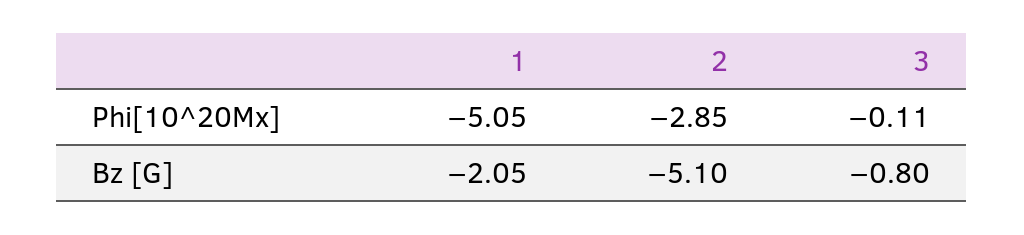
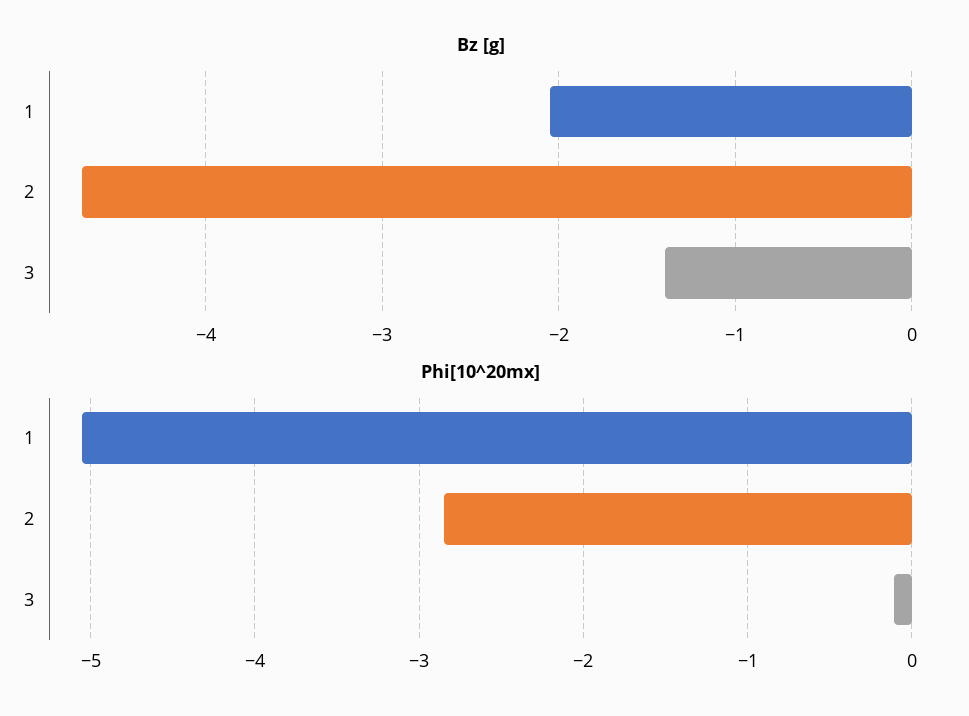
  {
    "Phi[10^20Mx]": {
      "1": -5.05,
      "2": -2.85,
      "3": -0.11
    },
    "Bz [G]": {
      "1": -2.05,
-     "2": -5.1,
+     "2": -4.7,
-     "3": -0.8
+     "3": -1.4
    }
  }

